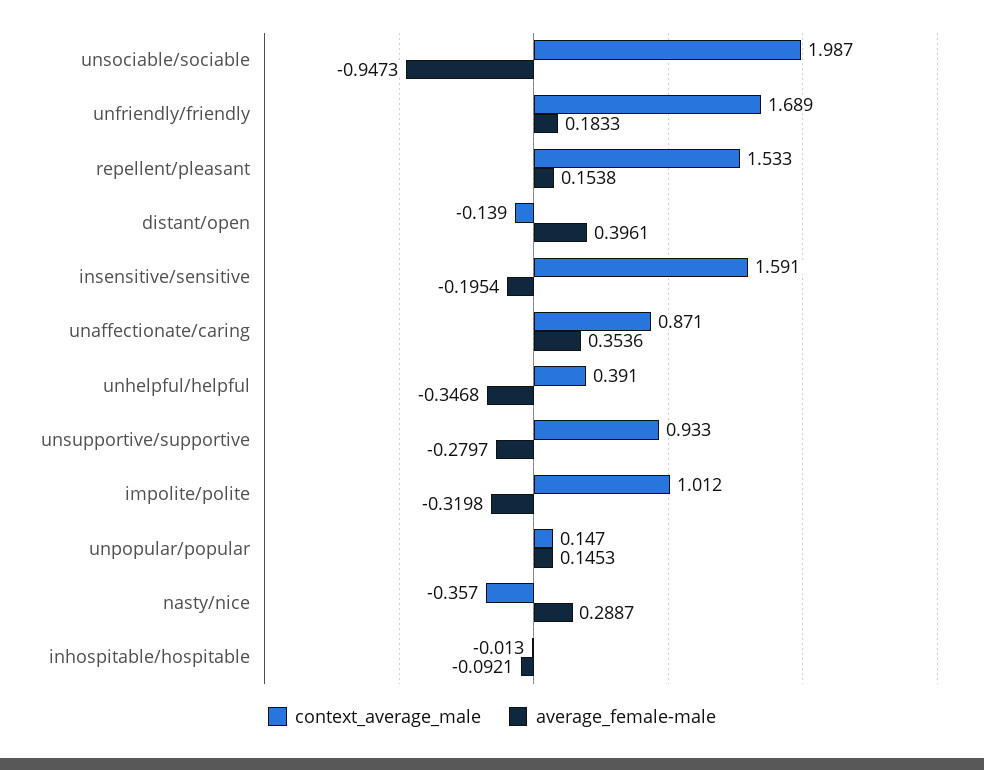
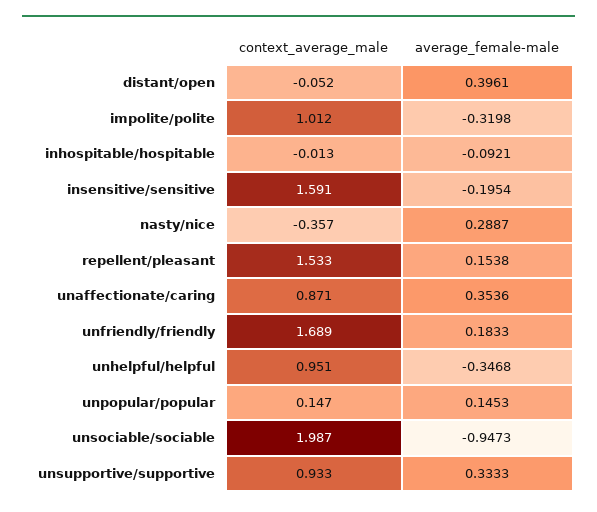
  {
    "context_average_male": {
      "unsociable/sociable": 1.987,
      "unfriendly/friendly": 1.689,
      "repellent/pleasant": 1.533,
-     "distant/open": -0.139,
+     "distant/open": -0.052,
      "insensitive/sensitive": 1.591,
      "unaffectionate/caring": 0.871,
-     "unhelpful/helpful": 0.391,
+     "unhelpful/helpful": 0.951,
      "unsupportive/supportive": 0.933,
      "impolite/polite": 1.012,
      "unpopular/popular": 0.147,
      "nasty/nice": -0.357,
      "inhospitable/hospitable": -0.013
    },
    "average_female-male": {
      "unsociable/sociable": -0.9473,
      "unfriendly/friendly": 0.1833,
      "repellent/pleasant": 0.1538,
      "distant/open": 0.3961,
      "insensitive/sensitive": -0.1954,
      "unaffectionate/caring": 0.3536,
      "unhelpful/helpful": -0.3468,
-     "unsupportive/supportive": -0.2797,
+     "unsupportive/supportive": 0.3333,
      "impolite/polite": -0.3198,
      "unpopular/popular": 0.1453,
      "nasty/nice": 0.2887,
      "inhospitable/hospitable": -0.0921
    }
  }

